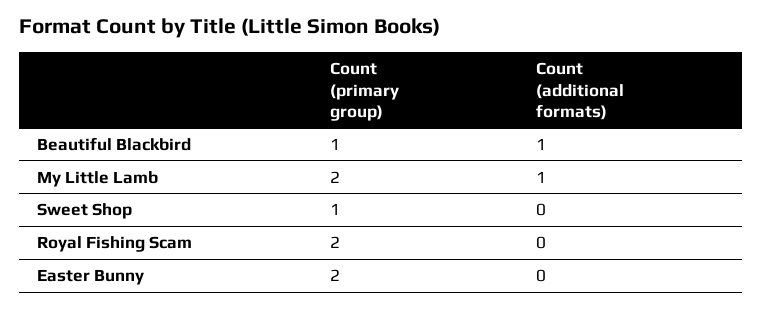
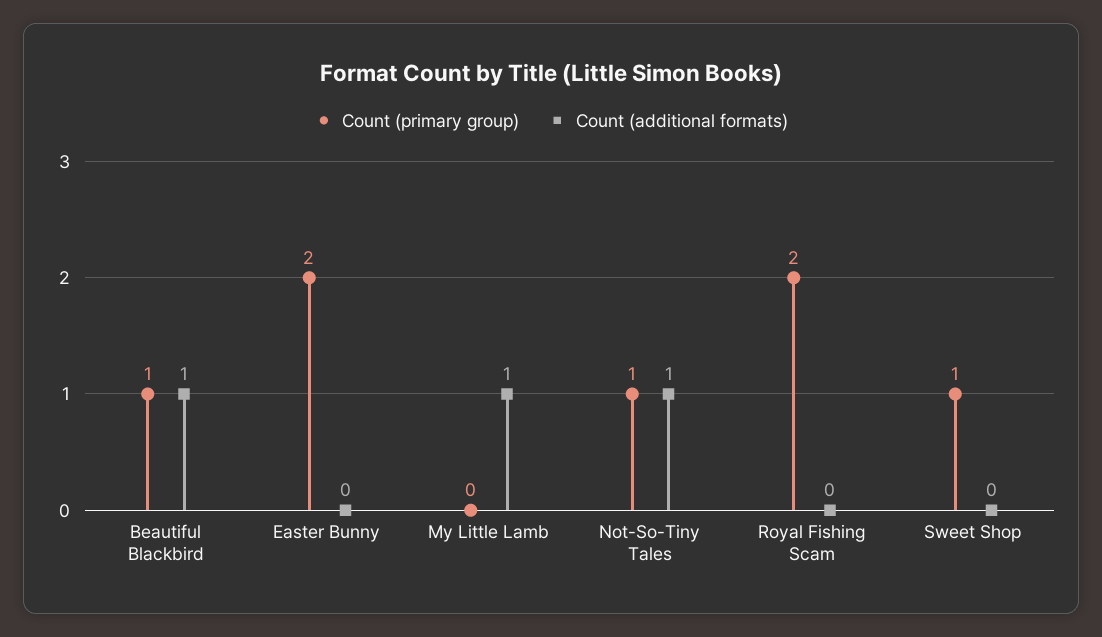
  {
    "Count (primary group)": {
      "Beautiful Blackbird": 1,
-     "My Little Lamb": 2,
+     "My Little Lamb": 0,
      "Sweet Shop": 1,
      "Royal Fishing Scam": 2,
-     "Easter Bunny": 2
+     "Easter Bunny": 2,
+     "Not-So-Tiny Tales": 1
    },
    "Count (additional formats)": {
      "Beautiful Blackbird": 1,
      "My Little Lamb": 1,
      "Sweet Shop": 0,
      "Royal Fishing Scam": 0,
-     "Easter Bunny": 0
+     "Easter Bunny": 0,
+     "Not-So-Tiny Tales": 1
    }
  }

